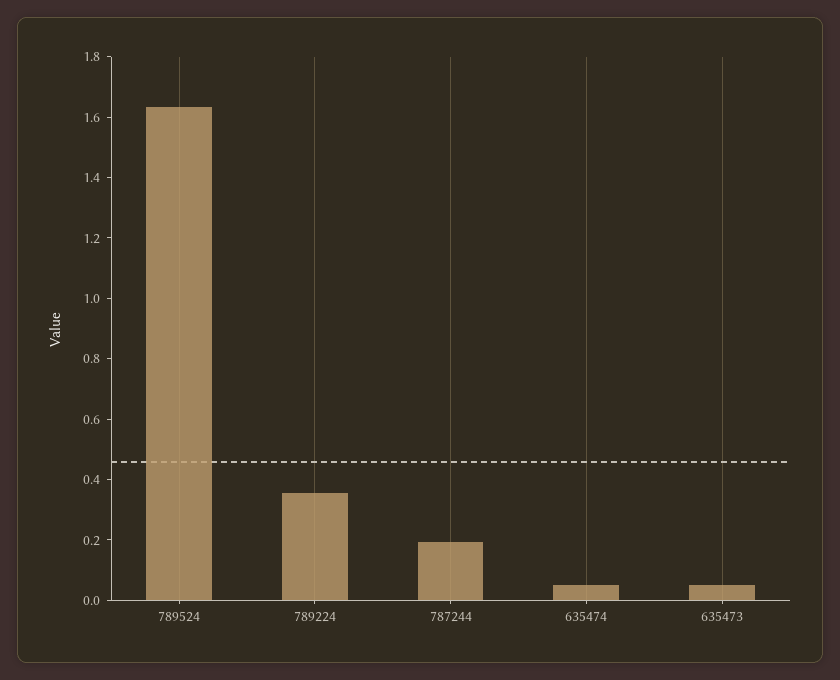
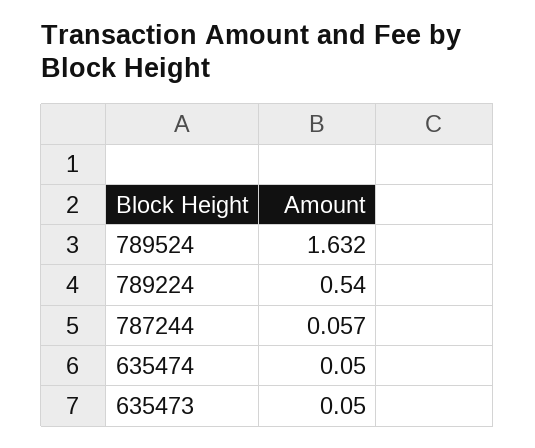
  {
    "789524": 1.632,
-   "789224": 0.35,
+   "789224": 0.54,
-   "787244": 0.2,
+   "787244": 0.057,
    "635474": 0.05,
    "635473": 0.05
  }

